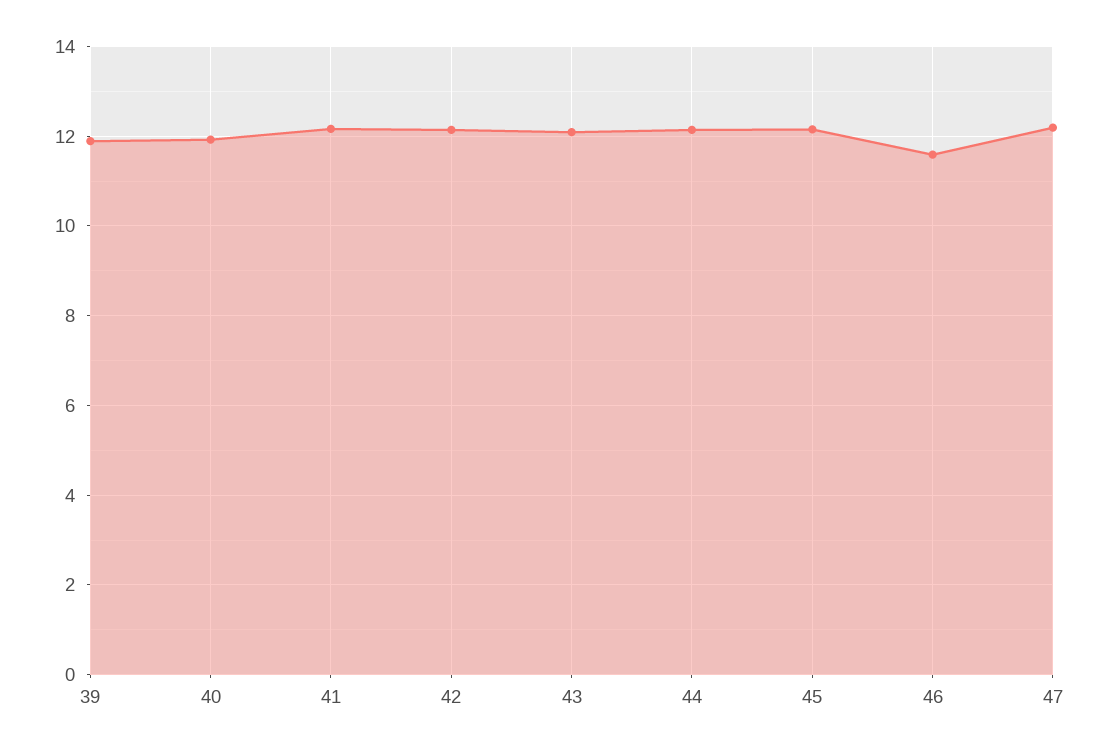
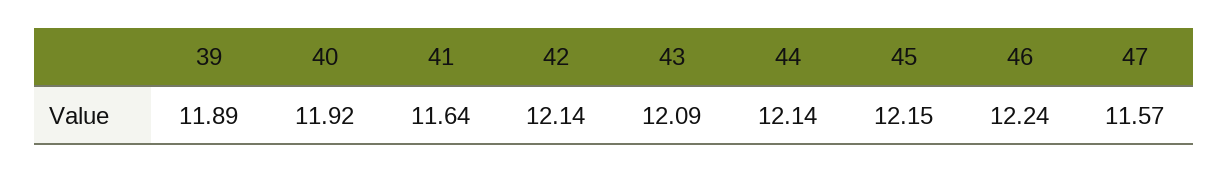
  {
    "39": 11.89,
    "40": 11.92,
-   "41": 12.2,
+   "41": 11.64,
    "42": 12.14,
    "43": 12.09,
    "44": 12.14,
    "45": 12.15,
-   "46": 11.6,
+   "46": 12.24,
-   "47": 12.2
+   "47": 11.57
  }

